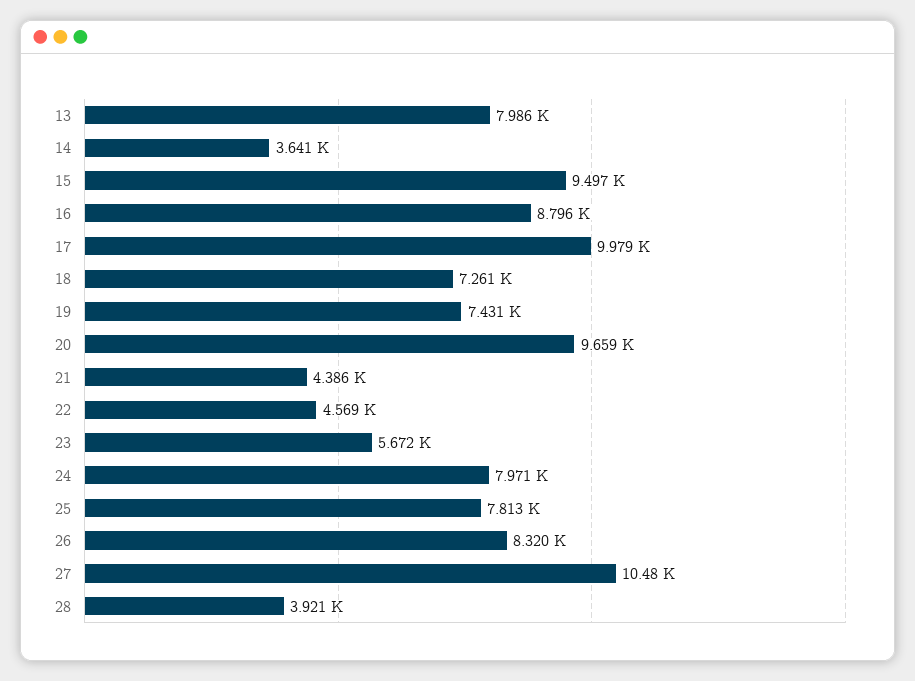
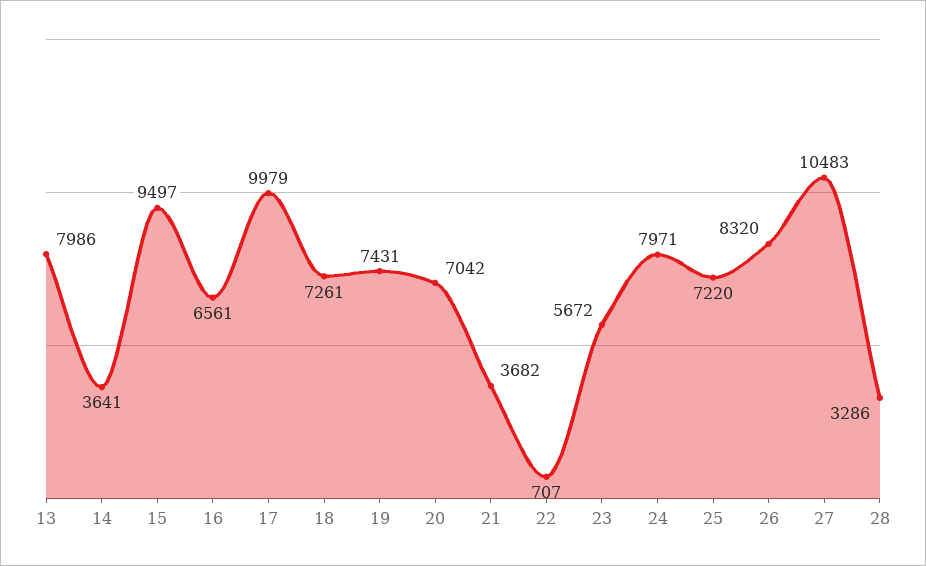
  {
    "13": 7986,
    "14": 3641,
    "15": 9497,
-   "16": 8796,
+   "16": 6561,
    "17": 9979,
    "18": 7261,
    "19": 7431,
-   "20": 9659,
+   "20": 7042,
-   "21": 4386,
+   "21": 3682,
-   "22": 4569,
+   "22": 707,
    "23": 5672,
    "24": 7971,
-   "25": 7813,
+   "25": 7220,
    "26": 8320,
    "27": 10483,
-   "28": 3921
+   "28": 3286
  }

